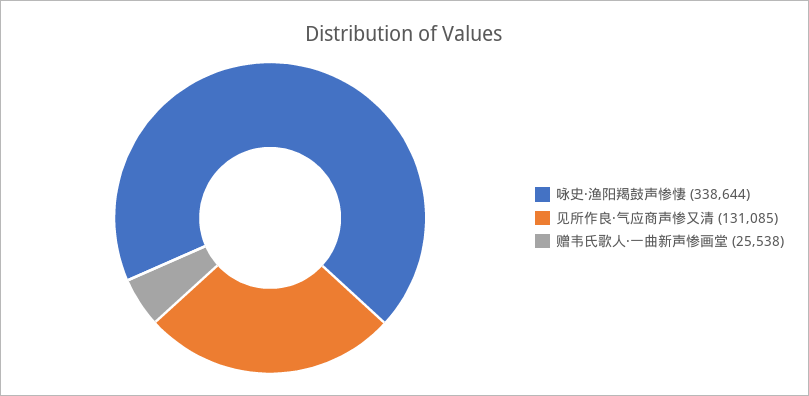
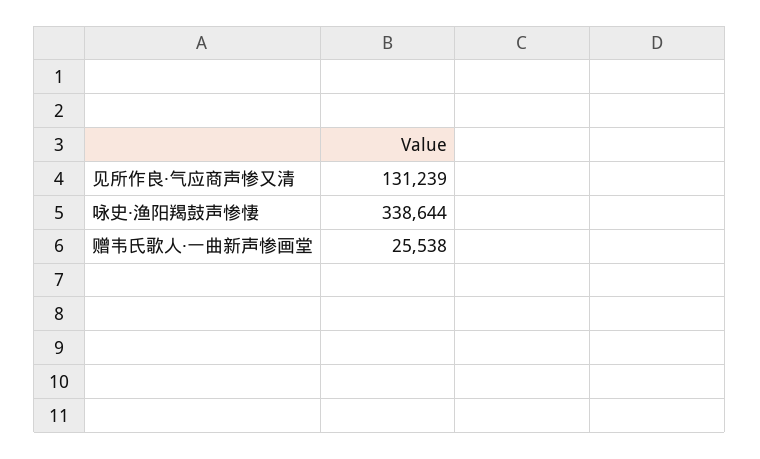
  {
    "咏史·渔阳羯鼓声惨悽": 338644,
-   "见所作良·气应商声惨又清": 131085,
+   "见所作良·气应商声惨又清": 131239,
    "赠韦氏歌人·一曲新声惨画堂": 25538
  }

